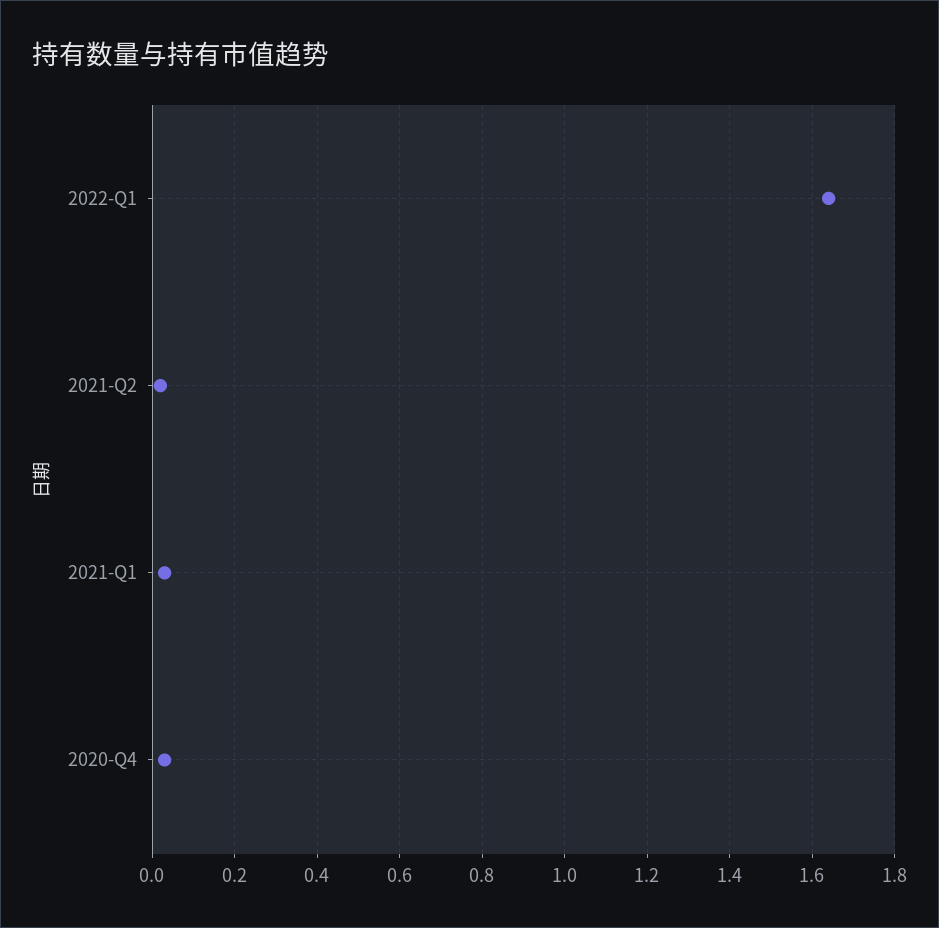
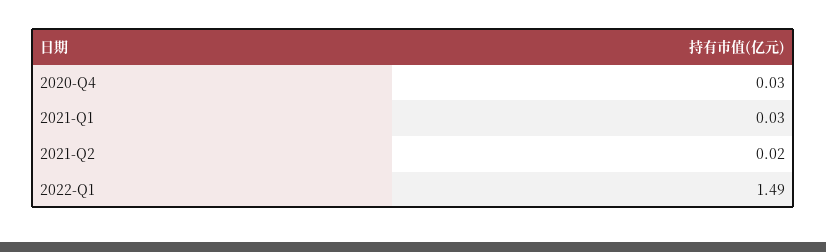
  {
-   "2022-Q1": 1.65,
+   "2022-Q1": 1.49,
    "2021-Q2": 0.02,
    "2021-Q1": 0.03,
    "2020-Q4": 0.03
  }

